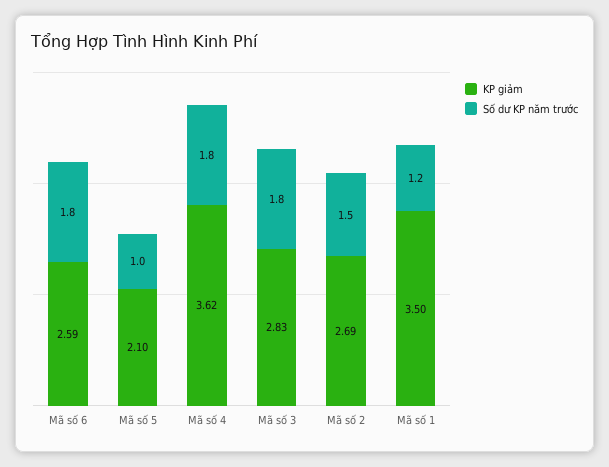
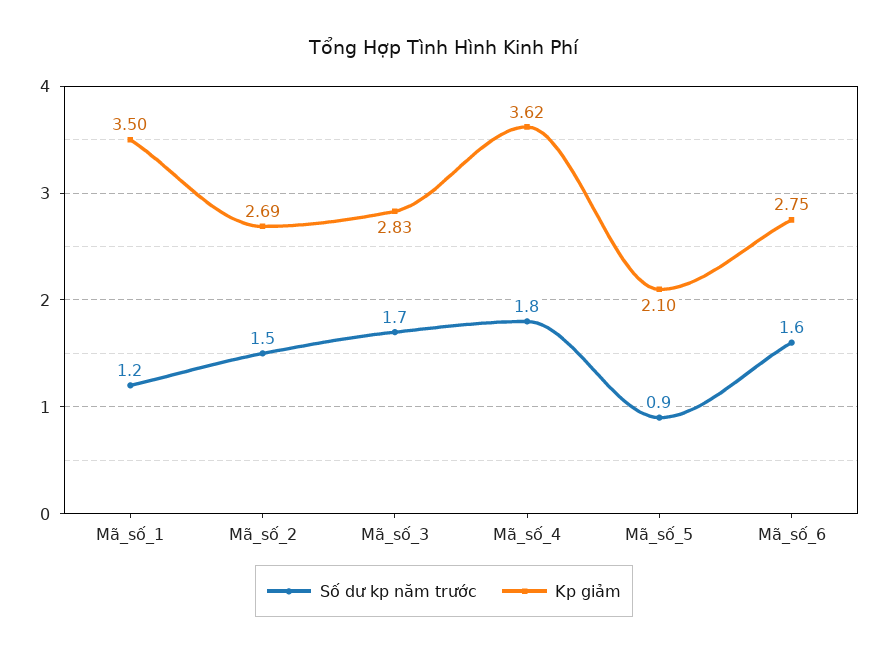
  {
    "KP giảm": {
-     "Mã số 6": 2.59,
+     "Mã số 6": 2.75,
      "Mã số 5": 2.1,
      "Mã số 4": 3.62,
      "Mã số 3": 2.83,
      "Mã số 2": 2.69,
      "Mã số 1": 3.5
    },
    "Số dư KP năm trước": {
-     "Mã số 6": 1.8,
+     "Mã số 6": 1.6,
-     "Mã số 5": 1,
+     "Mã số 5": 0.9,
      "Mã số 4": 1.8,
-     "Mã số 3": 1.8,
+     "Mã số 3": 1.7,
      "Mã số 2": 1.5,
      "Mã số 1": 1.2
    }
  }

